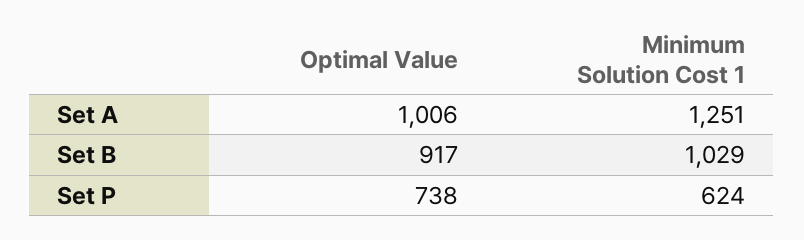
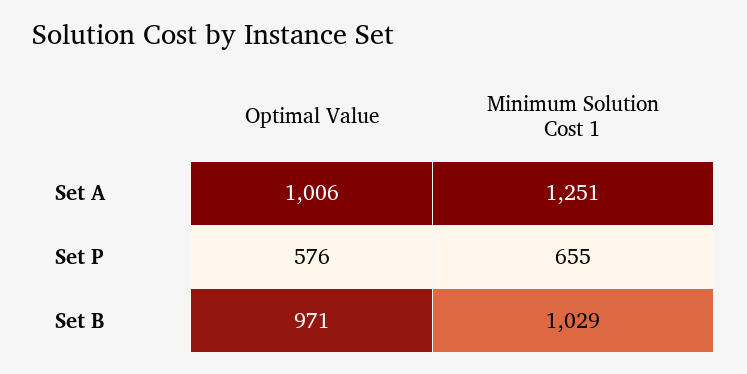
  {
    "Optimal Value": {
      "Set A": 1006,
-     "Set B": 917,
+     "Set B": 971,
-     "Set P": 738
+     "Set P": 576
    },
    "Minimum Solution Cost 1": {
      "Set A": 1251,
      "Set B": 1029,
-     "Set P": 624
+     "Set P": 655
    }
  }

